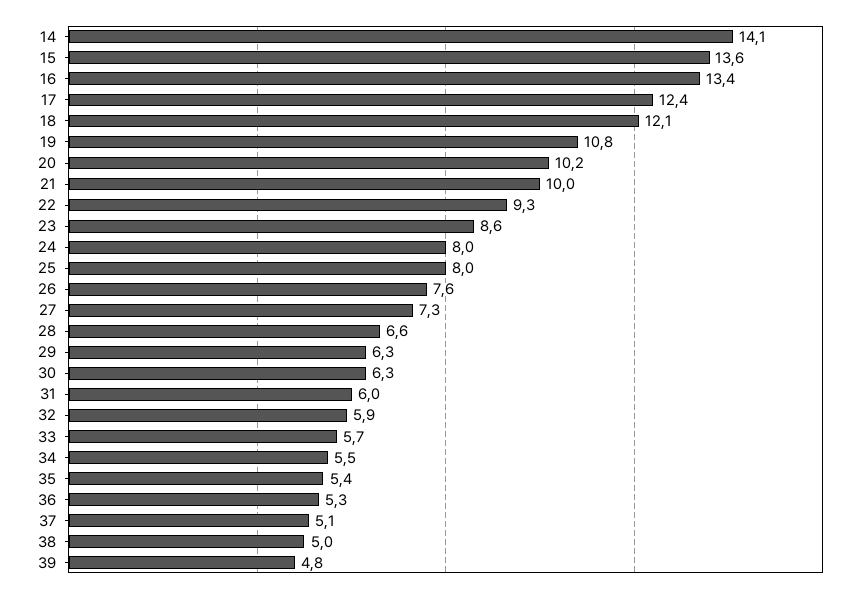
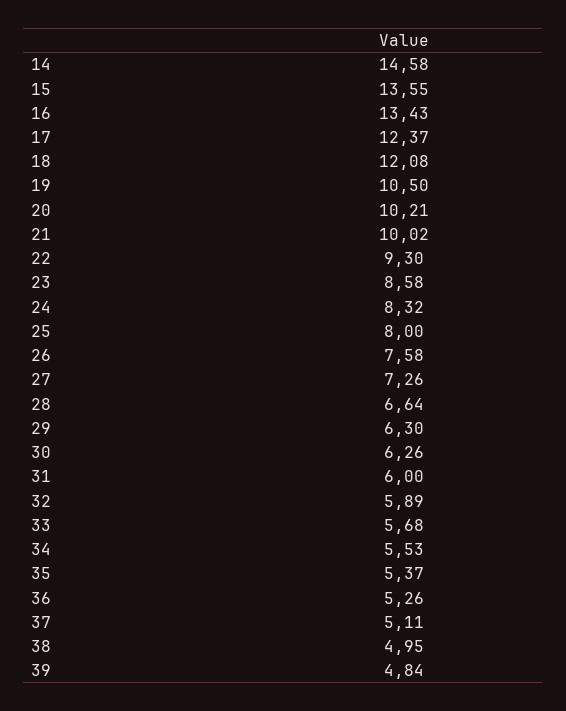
  {
-   "14": 14.1,
+   "14": 14.58,
    "15": 13.55,
    "16": 13.43,
    "17": 12.37,
    "18": 12.08,
-   "19": 10.8,
+   "19": 10.5,
    "20": 10.21,
    "21": 10.02,
    "22": 9.3,
    "23": 8.58,
-   "24": 8,
+   "24": 8.32,
    "25": 8,
    "26": 7.58,
    "27": 7.26,
    "28": 6.64,
    "29": 6.3,
    "30": 6.26,
    "31": 6,
    "32": 5.89,
    "33": 5.68,
    "34": 5.53,
    "35": 5.37,
    "36": 5.26,
    "37": 5.11,
    "38": 4.95,
    "39": 4.84
  }

